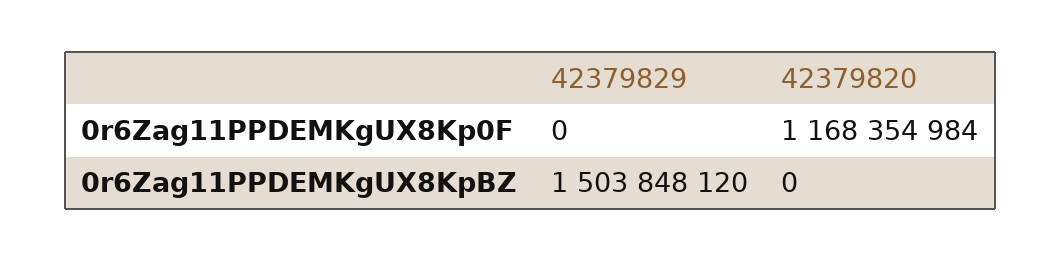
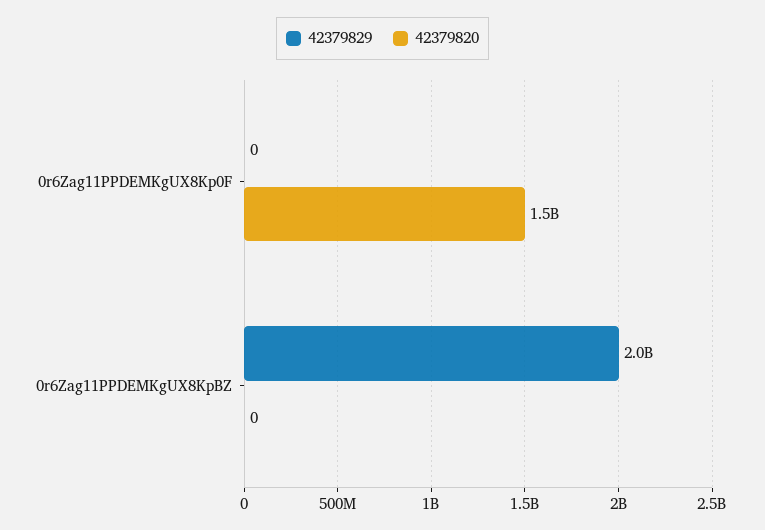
  {
    "42379829": {
      "0r6Zag11PPDEMKgUX8Kp0F": 0,
-     "0r6Zag11PPDEMKgUX8KpBZ": 1503848120
+     "0r6Zag11PPDEMKgUX8KpBZ": 2000000000
    },
    "42379820": {
-     "0r6Zag11PPDEMKgUX8Kp0F": 1168354984,
+     "0r6Zag11PPDEMKgUX8Kp0F": 1500000000,
      "0r6Zag11PPDEMKgUX8KpBZ": 0
    }
  }

